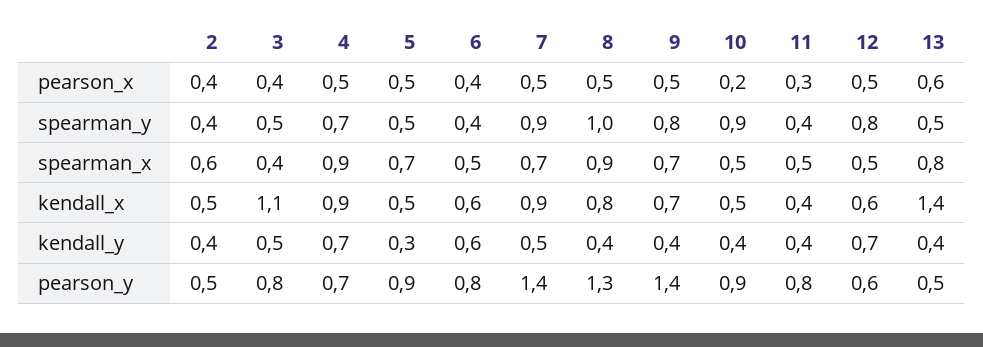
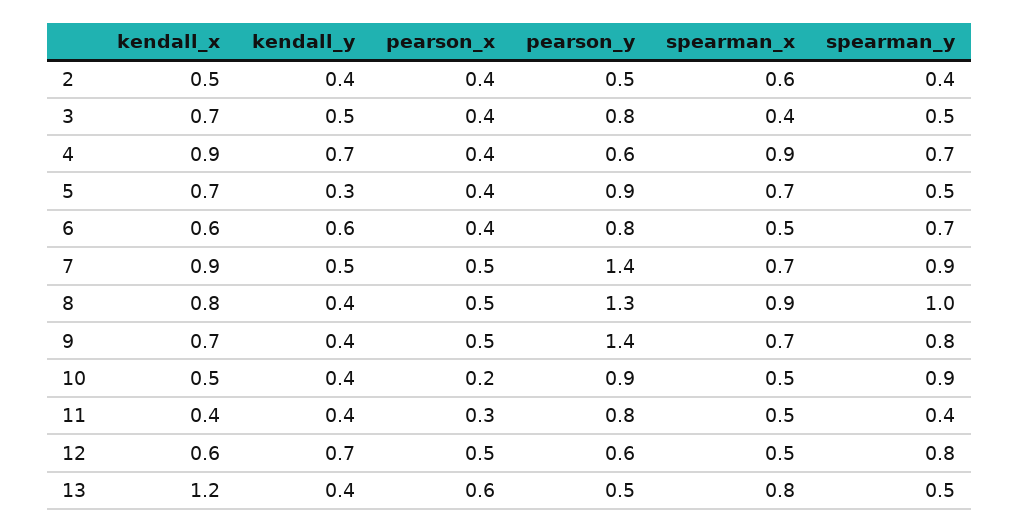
  {
    "2": {
      "pearson_x": 0.4,
      "spearman_y": 0.4,
      "spearman_x": 0.6,
      "kendall_x": 0.5,
      "kendall_y": 0.4,
      "pearson_y": 0.5
    },
    "3": {
      "pearson_x": 0.4,
      "spearman_y": 0.5,
      "spearman_x": 0.4,
-     "kendall_x": 1.1,
+     "kendall_x": 0.7,
      "kendall_y": 0.5,
      "pearson_y": 0.8
    },
    "4": {
-     "pearson_x": 0.5,
+     "pearson_x": 0.4,
      "spearman_y": 0.7,
      "spearman_x": 0.9,
      "kendall_x": 0.9,
      "kendall_y": 0.7,
-     "pearson_y": 0.7
+     "pearson_y": 0.6
    },
    "5": {
-     "pearson_x": 0.5,
+     "pearson_x": 0.4,
      "spearman_y": 0.5,
      "spearman_x": 0.7,
-     "kendall_x": 0.5,
+     "kendall_x": 0.7,
      "kendall_y": 0.3,
      "pearson_y": 0.9
    },
    "6": {
      "pearson_x": 0.4,
-     "spearman_y": 0.4,
+     "spearman_y": 0.7,
      "spearman_x": 0.5,
      "kendall_x": 0.6,
      "kendall_y": 0.6,
      "pearson_y": 0.8
    },
    "7": {
      "pearson_x": 0.5,
      "spearman_y": 0.9,
      "spearman_x": 0.7,
      "kendall_x": 0.9,
      "kendall_y": 0.5,
      "pearson_y": 1.4
    },
    "8": {
      "pearson_x": 0.5,
      "spearman_y": 1,
      "spearman_x": 0.9,
      "kendall_x": 0.8,
      "kendall_y": 0.4,
      "pearson_y": 1.3
    },
    "9": {
      "pearson_x": 0.5,
      "spearman_y": 0.8,
      "spearman_x": 0.7,
      "kendall_x": 0.7,
      "kendall_y": 0.4,
      "pearson_y": 1.4
    },
    "10": {
      "pearson_x": 0.2,
      "spearman_y": 0.9,
      "spearman_x": 0.5,
      "kendall_x": 0.5,
      "kendall_y": 0.4,
      "pearson_y": 0.9
    },
    "11": {
      "pearson_x": 0.3,
      "spearman_y": 0.4,
      "spearman_x": 0.5,
      "kendall_x": 0.4,
      "kendall_y": 0.4,
      "pearson_y": 0.8
    },
    "12": {
      "pearson_x": 0.5,
      "spearman_y": 0.8,
      "spearman_x": 0.5,
      "kendall_x": 0.6,
      "kendall_y": 0.7,
      "pearson_y": 0.6
    },
    "13": {
      "pearson_x": 0.6,
      "spearman_y": 0.5,
      "spearman_x": 0.8,
-     "kendall_x": 1.4,
+     "kendall_x": 1.2,
      "kendall_y": 0.4,
      "pearson_y": 0.5
    }
  }

